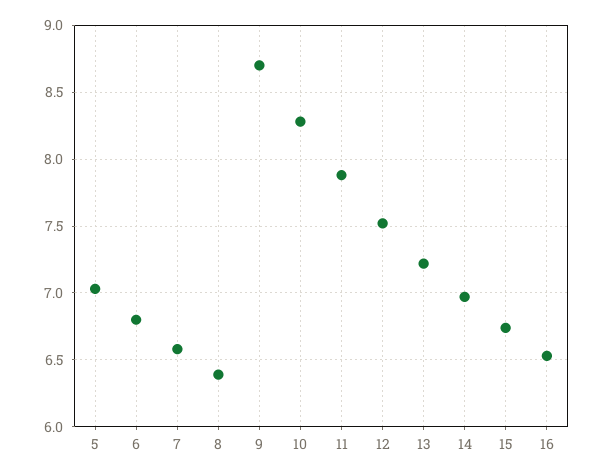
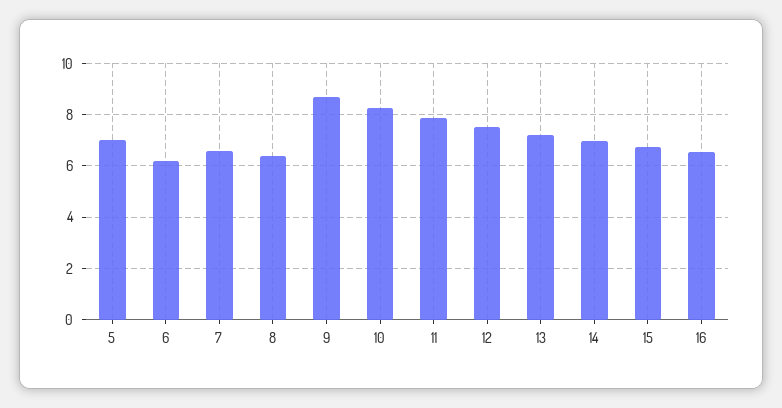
  {
    "5": 7.05,
-   "6": 6.8,
+   "6": 6.25,
    "7": 6.6,
    "8": 6.4,
    "9": 8.7,
    "10": 8.3,
    "11": 7.9,
    "12": 7.5,
    "13": 7.2,
    "14": 6.95,
    "15": 6.75,
    "16": 6.55
  }

